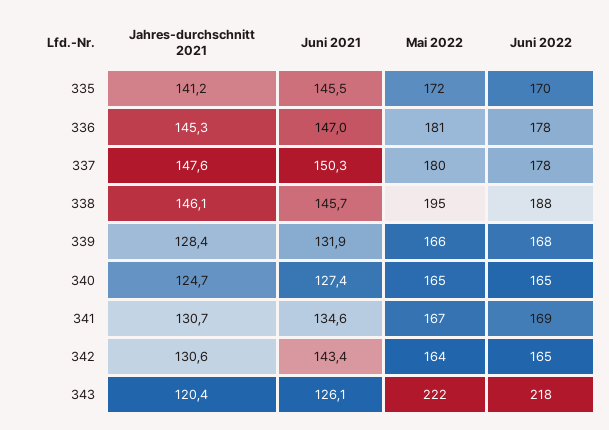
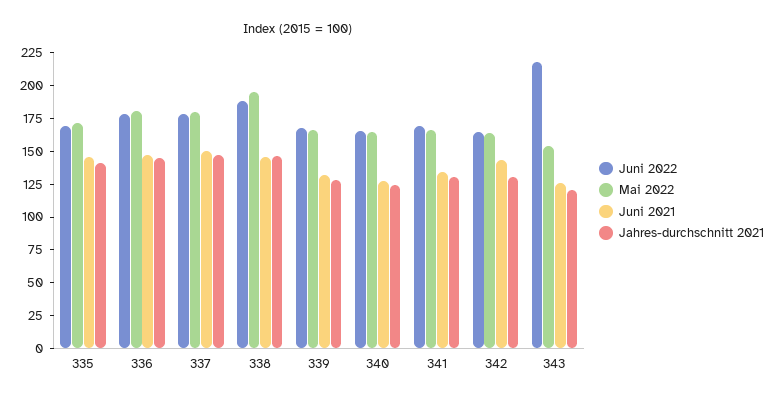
  {
    "Jahres-durchschnitt 2021": {
      "335": 141.2,
      "336": 145.3,
      "337": 147.6,
      "338": 146.1,
      "339": 128.4,
      "340": 124.7,
      "341": 130.7,
      "342": 130.6,
      "343": 120.4
    },
    "Juni 2021": {
      "335": 145.5,
      "336": 147,
      "337": 150.3,
      "338": 145.7,
      "339": 131.9,
      "340": 127.4,
      "341": 134.6,
      "342": 143.4,
      "343": 126.1
    },
    "Mai 2022": {
      "335": 172,
      "336": 181,
      "337": 180,
      "338": 195,
      "339": 166,
      "340": 165,
      "341": 167,
      "342": 164,
-     "343": 222
+     "343": 150
    },
    "Juni 2022": {
      "335": 170,
      "336": 178,
      "337": 178,
      "338": 188,
      "339": 168,
      "340": 165,
      "341": 169,
      "342": 165,
      "343": 218
    }
  }

